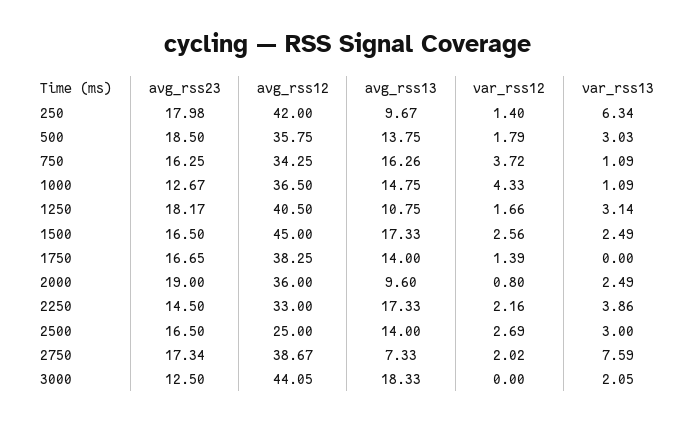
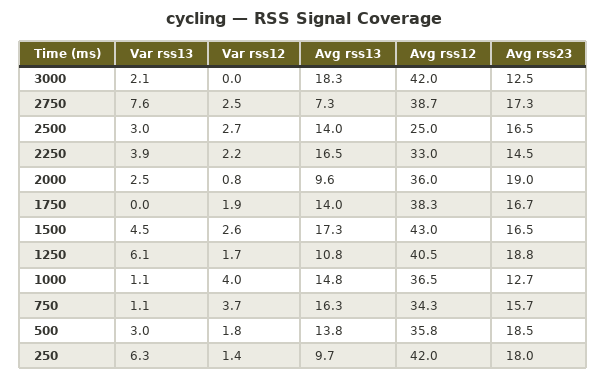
  {
    "avg_rss23": {
      "250": 17.98,
      "500": 18.5,
-     "750": 16.25,
+     "750": 15.7,
      "1000": 12.67,
-     "1250": 18.17,
+     "1250": 18.8,
      "1500": 16.5,
      "1750": 16.65,
      "2000": 19,
      "2250": 14.5,
      "2500": 16.5,
      "2750": 17.34,
      "3000": 12.5
    },
    "avg_rss12": {
      "250": 42,
      "500": 35.75,
      "750": 34.25,
      "1000": 36.5,
      "1250": 40.5,
-     "1500": 45,
+     "1500": 43,
      "1750": 38.25,
      "2000": 36,
      "2250": 33,
      "2500": 25,
      "2750": 38.67,
-     "3000": 44.05
+     "3000": 42
    },
    "avg_rss13": {
      "250": 9.67,
      "500": 13.75,
      "750": 16.26,
      "1000": 14.75,
      "1250": 10.75,
      "1500": 17.33,
      "1750": 14,
      "2000": 9.6,
-     "2250": 17.33,
+     "2250": 16.5,
      "2500": 14,
      "2750": 7.33,
      "3000": 18.33
    },
    "var_rss12": {
      "250": 1.4,
      "500": 1.79,
      "750": 3.72,
-     "1000": 4.33,
+     "1000": 4,
      "1250": 1.66,
      "1500": 2.56,
-     "1750": 1.39,
+     "1750": 1.9,
      "2000": 0.8,
      "2250": 2.16,
      "2500": 2.69,
-     "2750": 2.02,
+     "2750": 2.5,
      "3000": 0
    },
    "var_rss13": {
      "250": 6.34,
      "500": 3.03,
      "750": 1.09,
      "1000": 1.09,
-     "1250": 3.14,
+     "1250": 6.1,
-     "1500": 2.49,
+     "1500": 4.5,
      "1750": 0,
      "2000": 2.49,
      "2250": 3.86,
      "2500": 3,
      "2750": 7.59,
      "3000": 2.05
    }
  }

